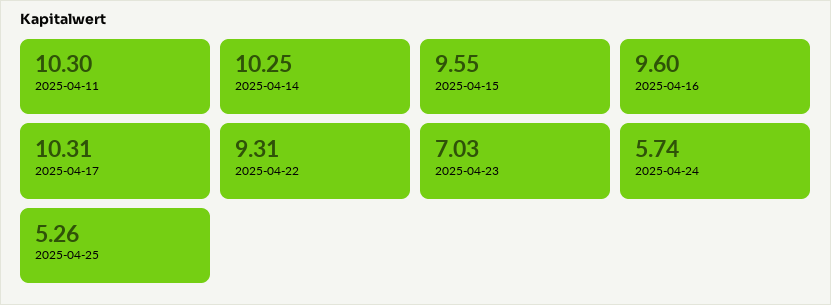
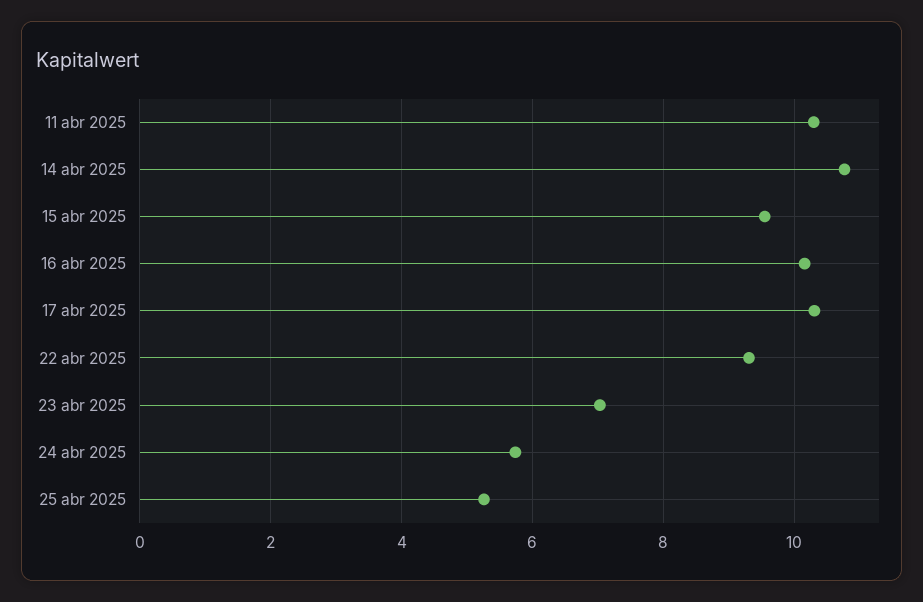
  {
    "2025-04-11": 10.3,
-   "2025-04-14": 10.25,
+   "2025-04-14": 10.8,
    "2025-04-15": 9.55,
-   "2025-04-16": 9.6,
+   "2025-04-16": 10.2,
    "2025-04-17": 10.31,
    "2025-04-22": 9.31,
    "2025-04-23": 7.03,
    "2025-04-24": 5.74,
    "2025-04-25": 5.26
  }

